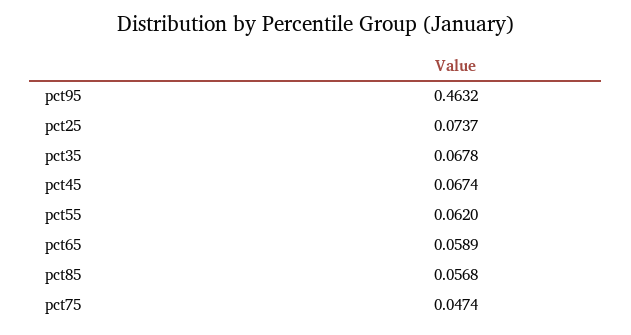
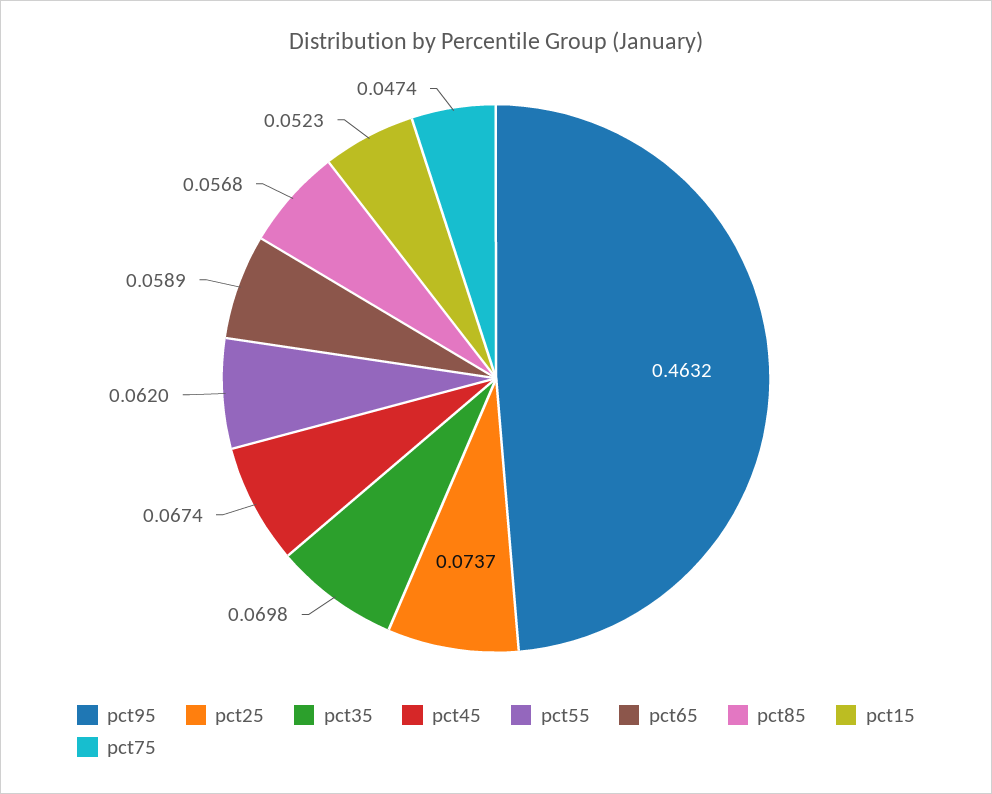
  {
    "pct95": 0.4632,
    "pct25": 0.0737,
-   "pct35": 0.0678,
+   "pct35": 0.0698,
    "pct45": 0.0674,
    "pct55": 0.062,
    "pct65": 0.0589,
    "pct85": 0.0568,
-   "pct75": 0.0474
+   "pct75": 0.0474,
+   "pct15": 0.0523
  }

